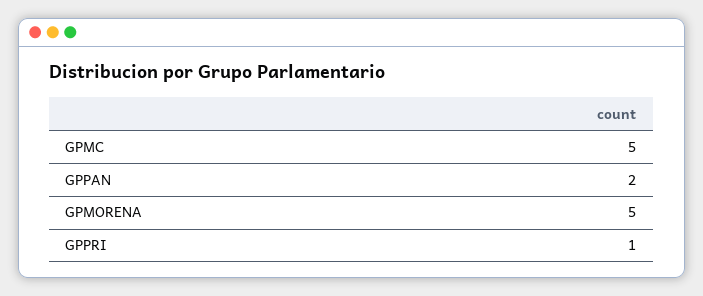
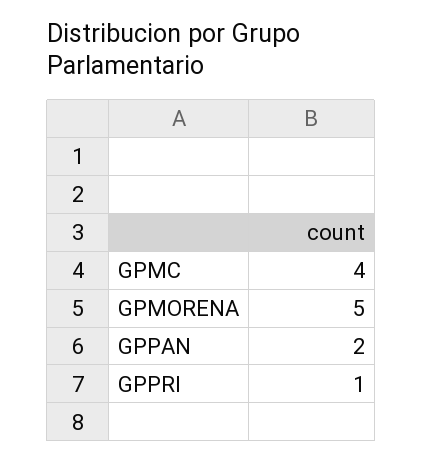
  {
-   "GPMC": 5,
+   "GPMC": 4,
    "GPPAN": 2,
    "GPMORENA": 5,
    "GPPRI": 1
  }

